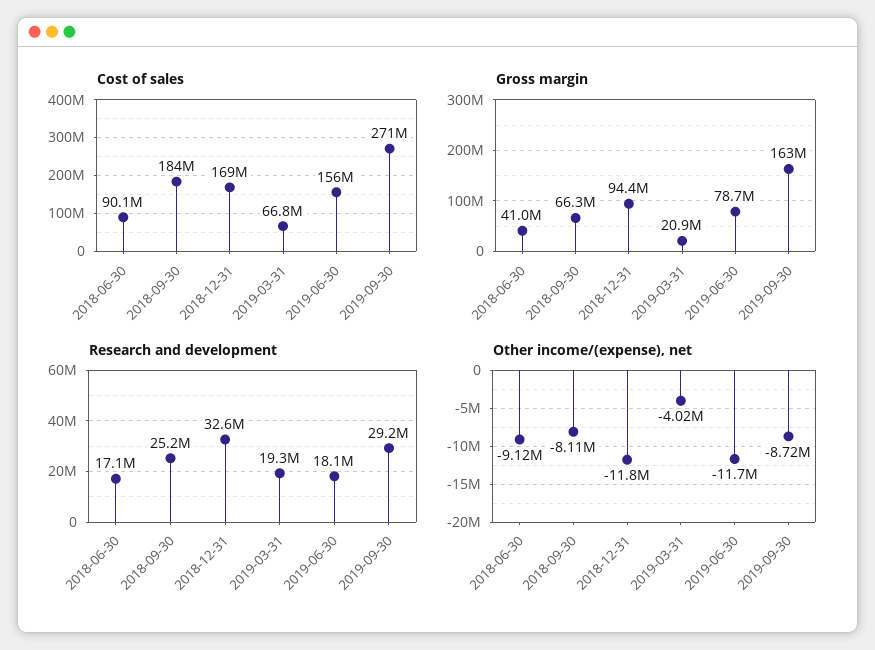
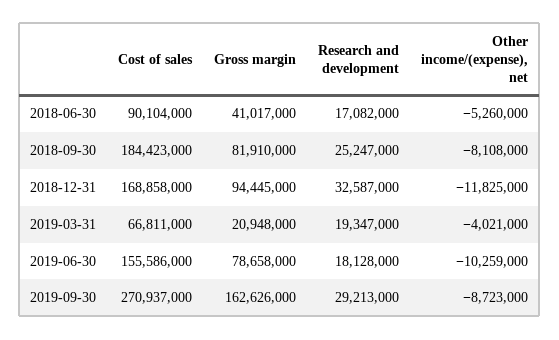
  {
    "Cost of sales": {
      "2018-06-30": 90104000,
      "2018-09-30": 184423000,
      "2018-12-31": 168858000,
      "2019-03-31": 66811000,
      "2019-06-30": 155586000,
      "2019-09-30": 270937000
    },
    "Gross margin": {
      "2018-06-30": 41017000,
-     "2018-09-30": 66300000,
+     "2018-09-30": 81910000,
      "2018-12-31": 94445000,
      "2019-03-31": 20948000,
      "2019-06-30": 78658000,
      "2019-09-30": 162626000
    },
    "Research and development": {
      "2018-06-30": 17082000,
      "2018-09-30": 25247000,
      "2018-12-31": 32587000,
      "2019-03-31": 19347000,
      "2019-06-30": 18128000,
      "2019-09-30": 29213000
    },
    "Other income/(expense), net": {
-     "2018-06-30": -9120000,
+     "2018-06-30": -5260000,
      "2018-09-30": -8108000,
      "2018-12-31": -11825000,
      "2019-03-31": -4021000,
-     "2019-06-30": -11700000,
+     "2019-06-30": -10259000,
      "2019-09-30": -8723000
    }
  }

